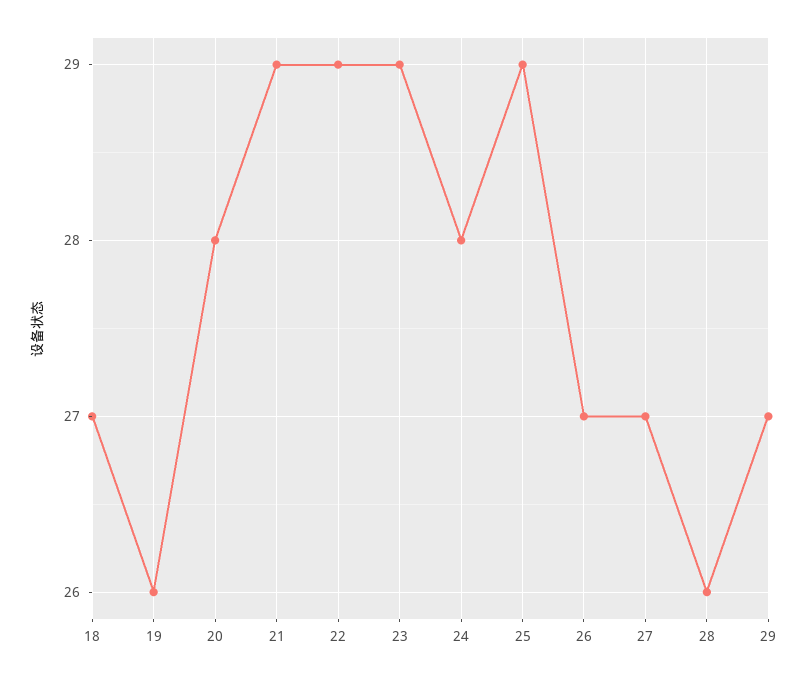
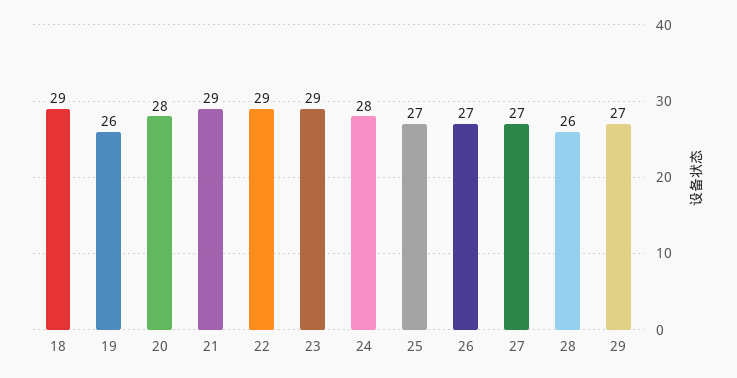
  {
-   "18": 27,
+   "18": 29,
    "19": 26,
    "20": 28,
    "21": 29,
    "22": 29,
    "23": 29,
    "24": 28,
-   "25": 29,
+   "25": 27,
    "26": 27,
    "27": 27,
    "28": 26,
    "29": 27
  }

